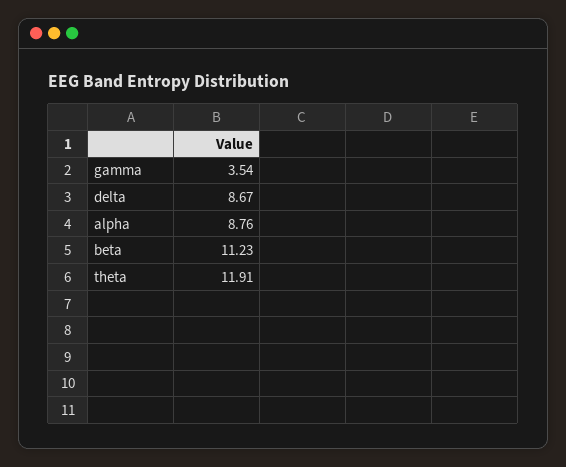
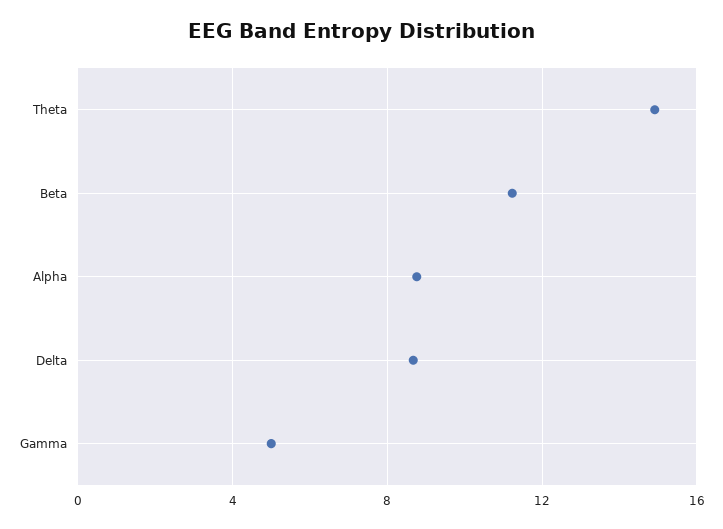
  {
-   "gamma": 3.54,
+   "gamma": 5,
    "delta": 8.67,
    "alpha": 8.76,
    "beta": 11.23,
-   "theta": 11.91
+   "theta": 15
  }

